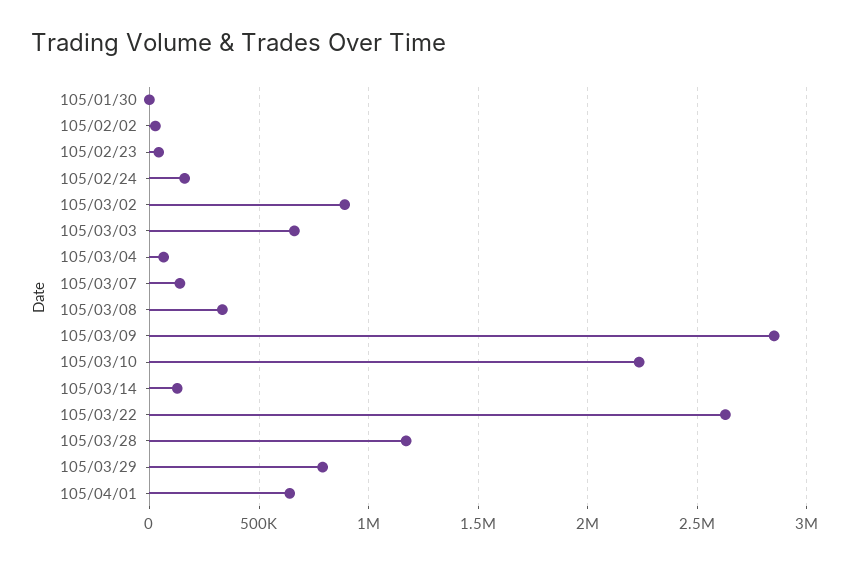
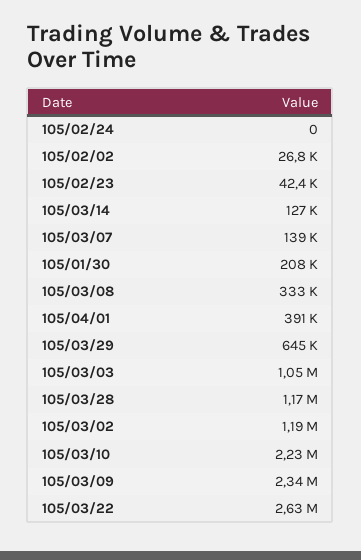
  {
-   "105/01/30": 0,
+   "105/01/30": 208000,
    "105/02/02": 26800,
    "105/02/23": 42400,
-   "105/02/24": 150000,
+   "105/02/24": 0,
-   "105/03/02": 900000,
+   "105/03/02": 1190000,
-   "105/03/03": 650000,
+   "105/03/03": 1050000,
-   "105/03/04": 50000,
    "105/03/07": 139000,
    "105/03/08": 333000,
-   "105/03/09": 2850000,
+   "105/03/09": 2340000,
    "105/03/10": 2230000,
    "105/03/14": 127000,
    "105/03/22": 2630000,
    "105/03/28": 1170000,
-   "105/03/29": 800000,
+   "105/03/29": 645000,
-   "105/04/01": 650000
+   "105/04/01": 391000
  }

